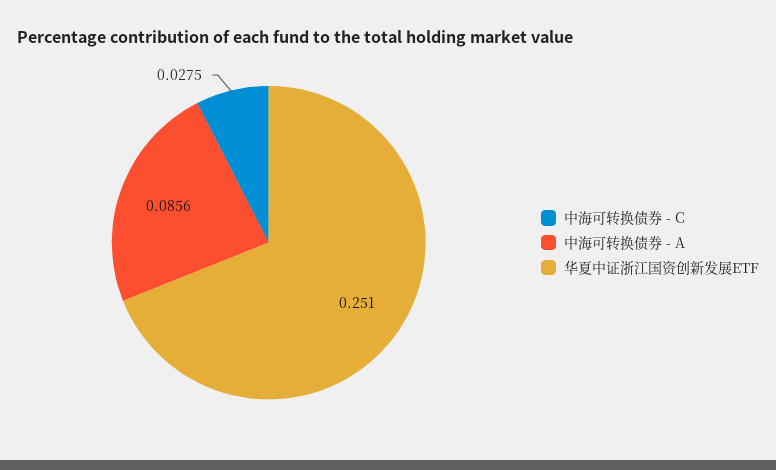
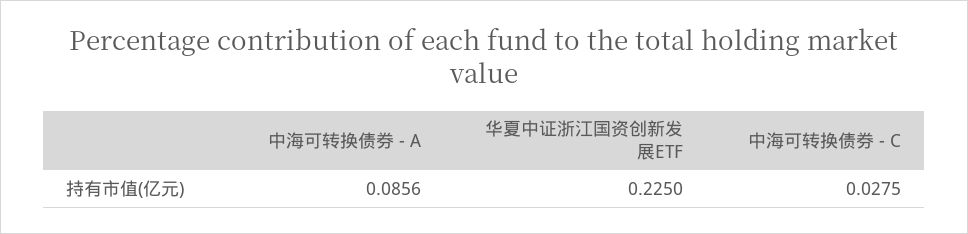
  {
    "中海可转换债券 - C": 0.0275,
    "中海可转换债券 - A": 0.0856,
-   "华夏中证浙江国资创新发展ETF": 0.251
+   "华夏中证浙江国资创新发展ETF": 0.225
  }

